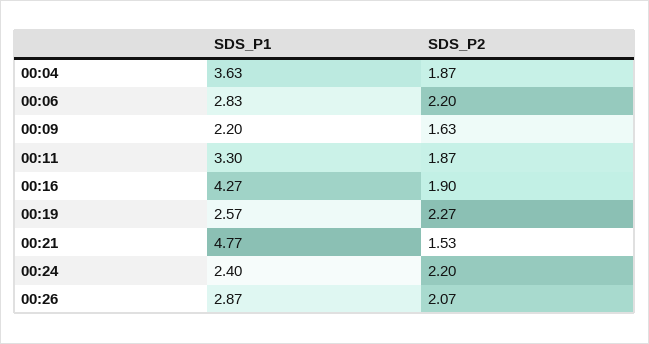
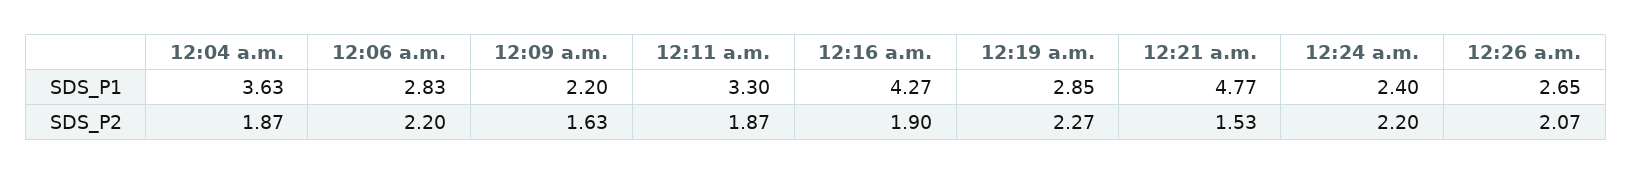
  {
    "SDS_P1": {
      "00:04": 3.63,
      "00:06": 2.83,
      "00:09": 2.2,
      "00:11": 3.3,
      "00:16": 4.27,
-     "00:19": 2.57,
+     "00:19": 2.85,
      "00:21": 4.77,
      "00:24": 2.4,
-     "00:26": 2.87
+     "00:26": 2.65
    },
    "SDS_P2": {
      "00:04": 1.87,
      "00:06": 2.2,
      "00:09": 1.63,
      "00:11": 1.87,
      "00:16": 1.9,
      "00:19": 2.27,
      "00:21": 1.53,
      "00:24": 2.2,
      "00:26": 2.07
    }
  }

